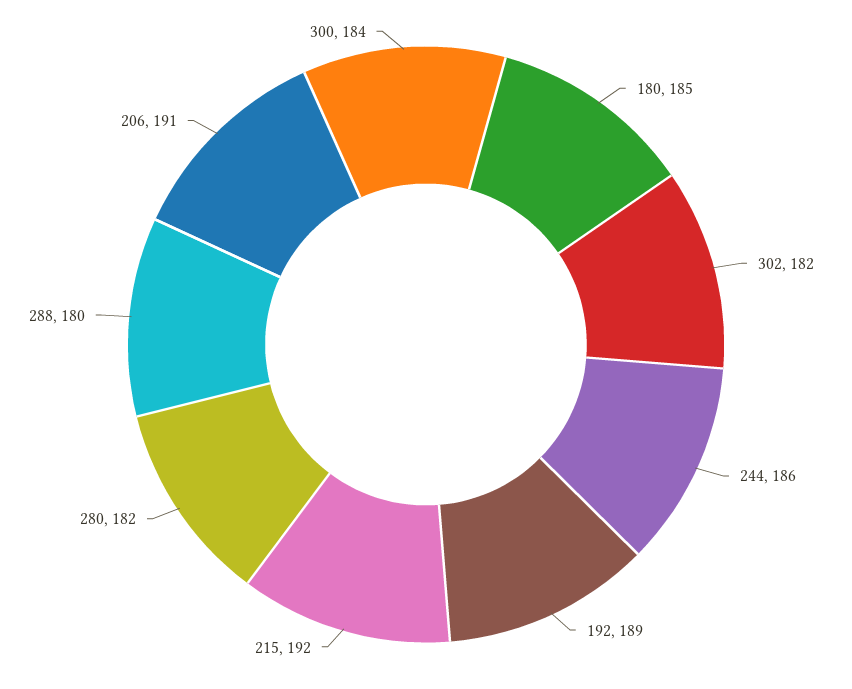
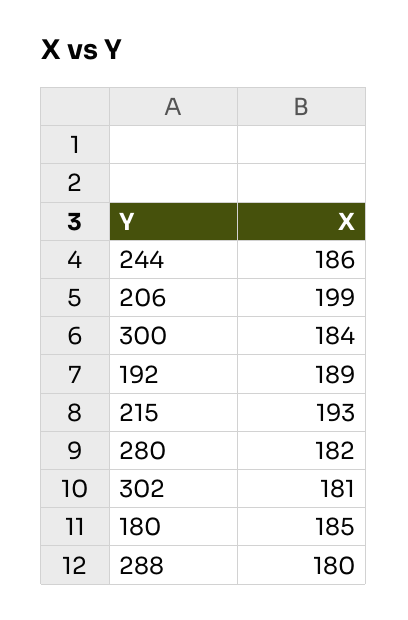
  {
    "180": 185,
-   "302": 182,
+   "302": 181,
    "244": 186,
    "192": 189,
-   "215": 192,
+   "215": 193,
    "280": 182,
    "288": 180,
-   "206": 191,
+   "206": 199,
    "300": 184
  }

